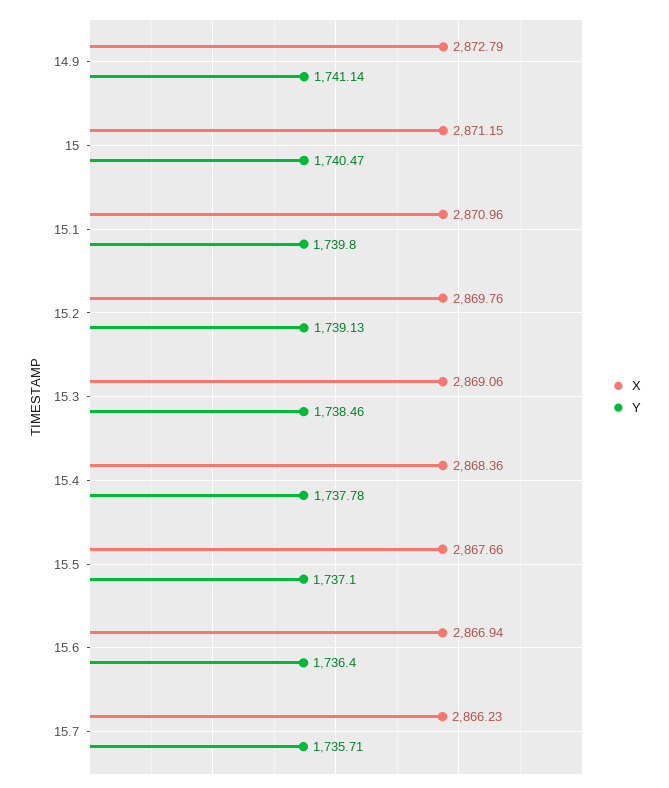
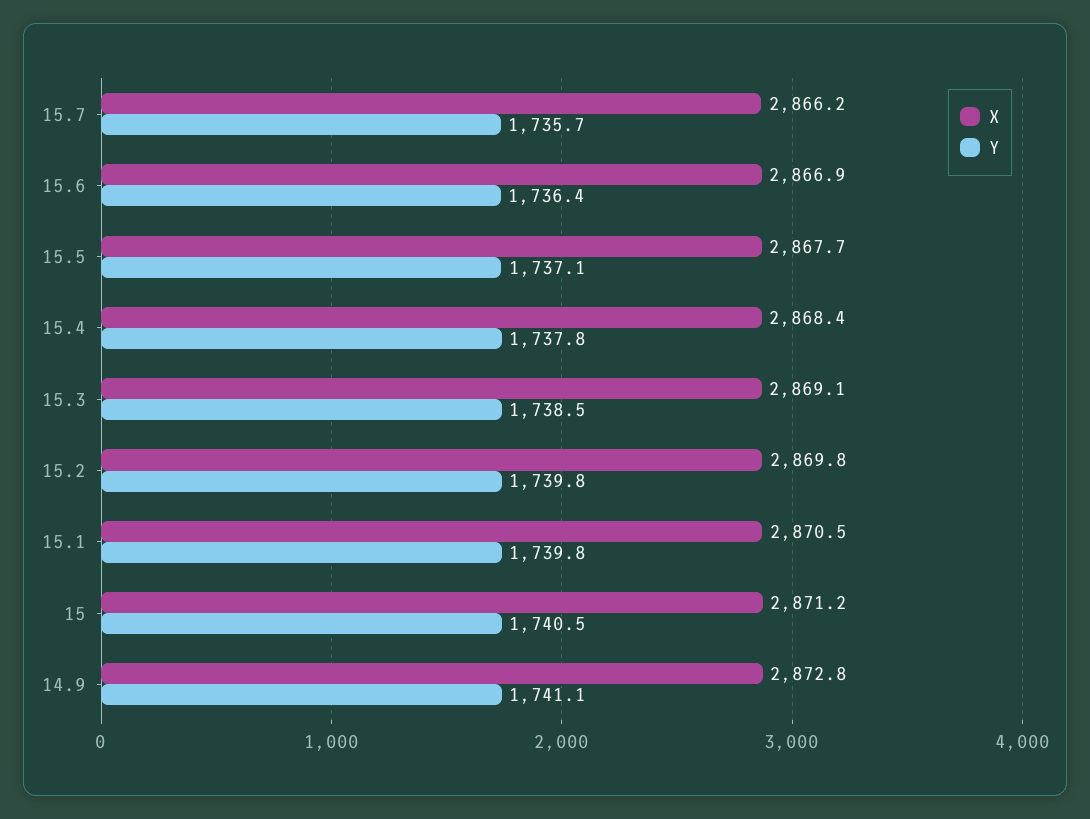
  {
    "X": {
      "14.9": 2872.79,
      "15": 2871.15,
-     "15.1": 2870.96,
+     "15.1": 2870.5,
      "15.2": 2869.76,
      "15.3": 2869.06,
      "15.4": 2868.36,
      "15.5": 2867.66,
      "15.6": 2866.94,
      "15.7": 2866.23
    },
    "Y": {
      "14.9": 1741.14,
      "15": 1740.47,
      "15.1": 1739.8,
-     "15.2": 1739.13,
+     "15.2": 1739.8,
      "15.3": 1738.46,
      "15.4": 1737.78,
      "15.5": 1737.1,
      "15.6": 1736.4,
      "15.7": 1735.71
    }
  }

